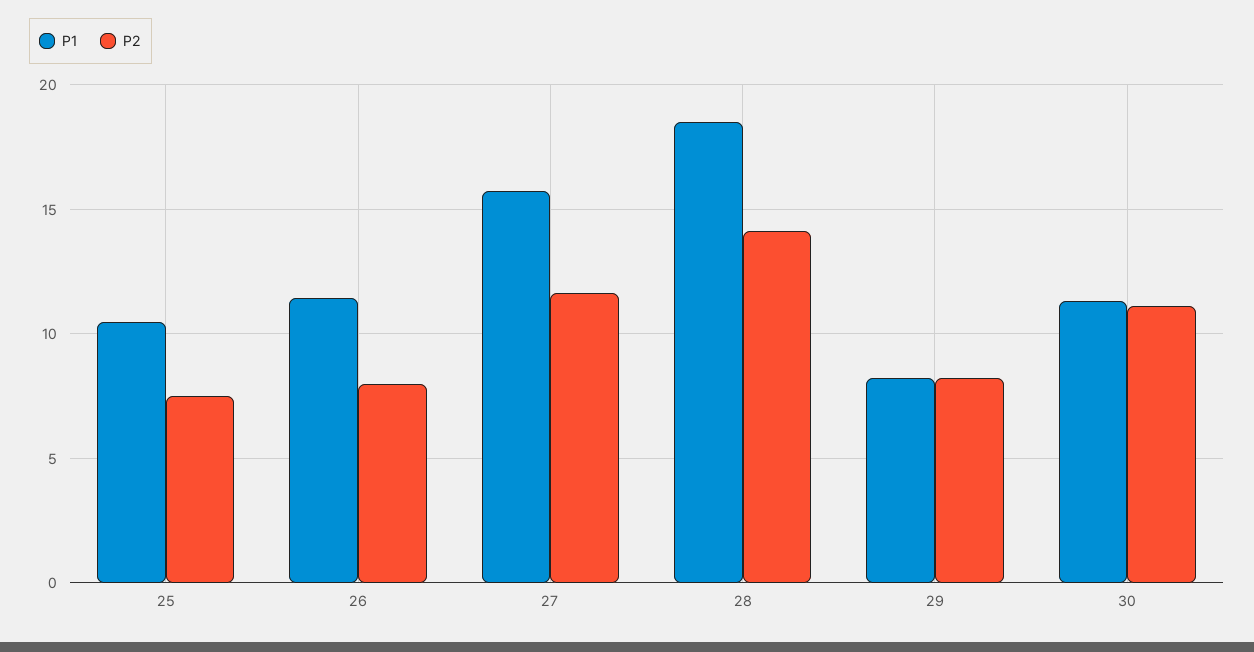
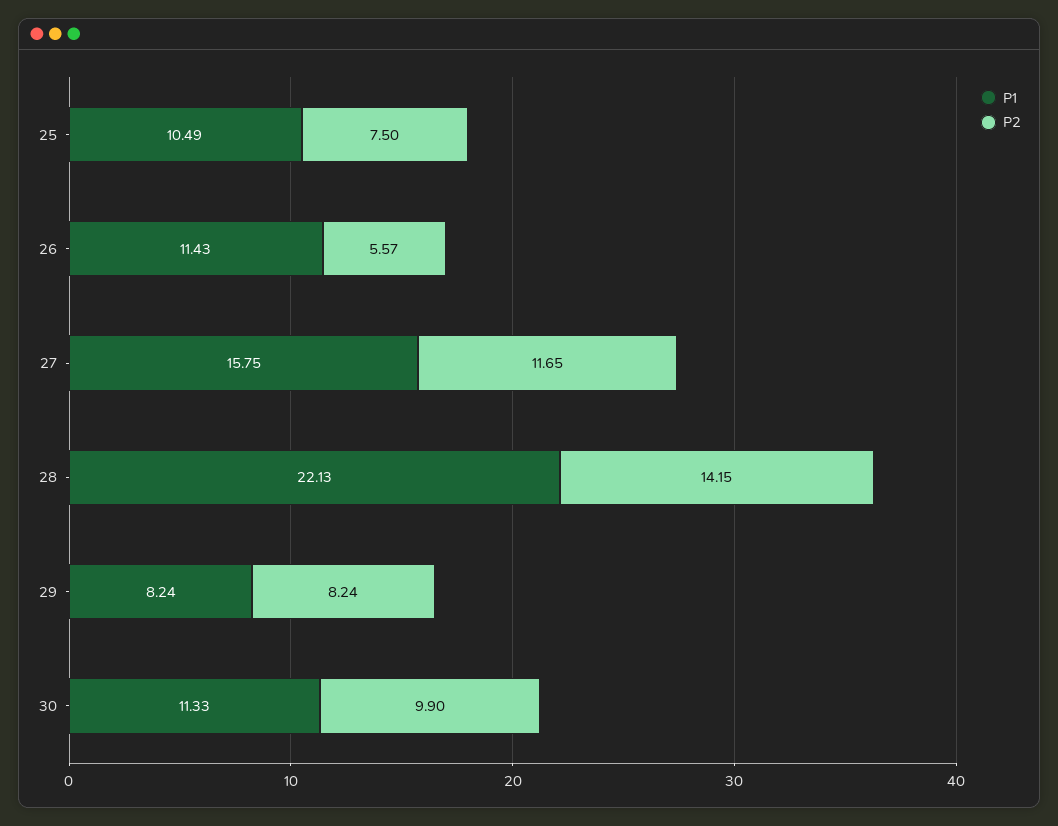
  {
    "P1": {
      "25": 10.49,
      "26": 11.43,
      "27": 15.75,
-     "28": 18.5,
+     "28": 22.13,
      "29": 8.24,
      "30": 11.33
    },
    "P2": {
      "25": 7.5,
-     "26": 8,
+     "26": 5.57,
      "27": 11.65,
      "28": 14.15,
      "29": 8.24,
-     "30": 11
+     "30": 9.9
    }
  }

